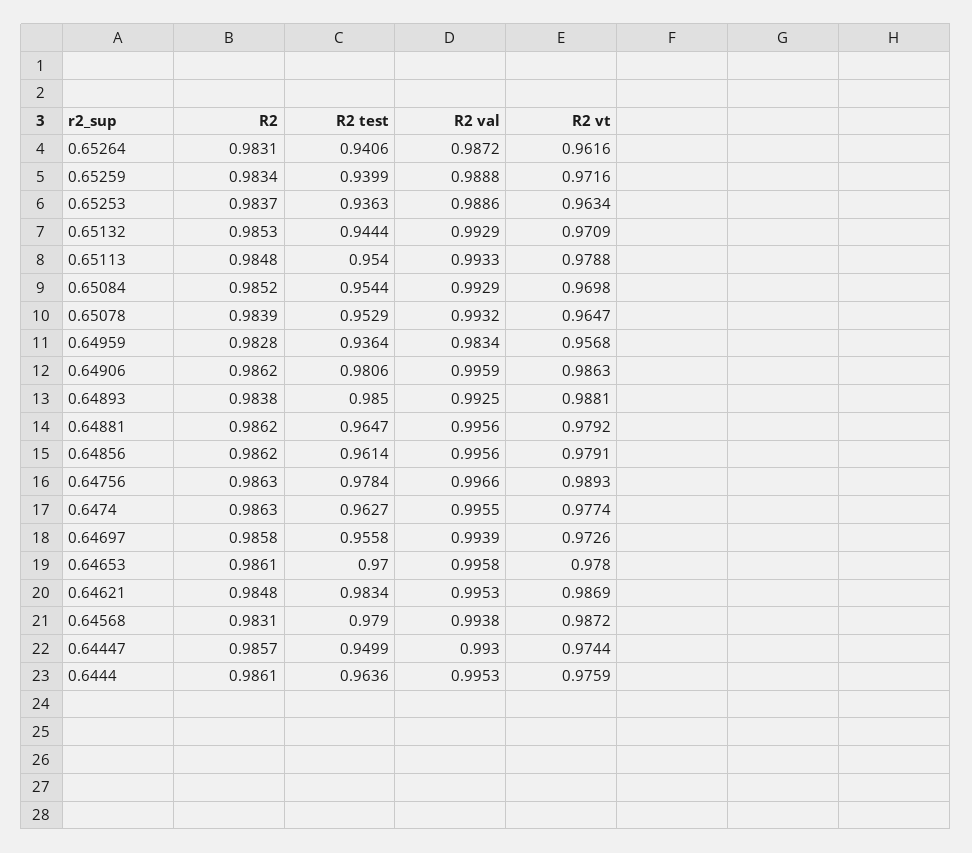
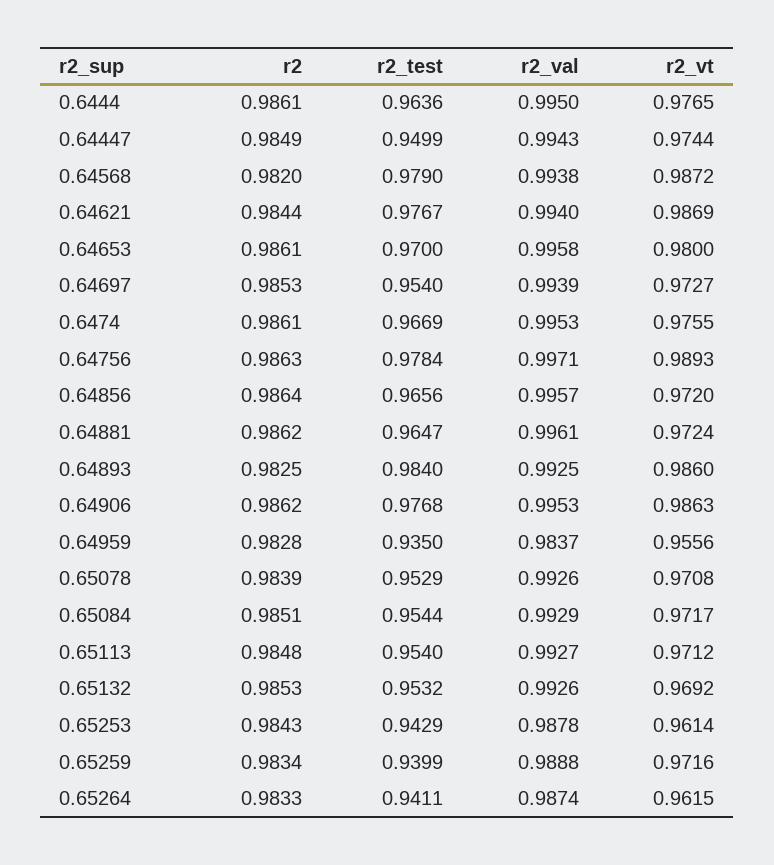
  {
    "R2": {
-     "0.65264": 0.9831,
+     "0.65264": 0.9833,
      "0.65259": 0.9834,
-     "0.65253": 0.9837,
+     "0.65253": 0.9843,
      "0.65132": 0.9853,
      "0.65113": 0.9848,
-     "0.65084": 0.9852,
+     "0.65084": 0.9851,
      "0.65078": 0.9839,
      "0.64959": 0.9828,
      "0.64906": 0.9862,
-     "0.64893": 0.9838,
+     "0.64893": 0.9825,
      "0.64881": 0.9862,
-     "0.64856": 0.9862,
+     "0.64856": 0.9864,
      "0.64756": 0.9863,
-     "0.6474": 0.9863,
+     "0.6474": 0.9861,
-     "0.64697": 0.9858,
+     "0.64697": 0.9853,
      "0.64653": 0.9861,
-     "0.64621": 0.9848,
+     "0.64621": 0.9844,
-     "0.64568": 0.9831,
+     "0.64568": 0.982,
-     "0.64447": 0.9857,
+     "0.64447": 0.9849,
      "0.6444": 0.9861
    },
    "R2 test": {
-     "0.65264": 0.9406,
+     "0.65264": 0.9411,
      "0.65259": 0.9399,
-     "0.65253": 0.9363,
+     "0.65253": 0.9429,
-     "0.65132": 0.9444,
+     "0.65132": 0.9532,
      "0.65113": 0.954,
      "0.65084": 0.9544,
      "0.65078": 0.9529,
-     "0.64959": 0.9364,
+     "0.64959": 0.935,
-     "0.64906": 0.9806,
+     "0.64906": 0.9768,
-     "0.64893": 0.985,
+     "0.64893": 0.984,
      "0.64881": 0.9647,
-     "0.64856": 0.9614,
+     "0.64856": 0.9656,
      "0.64756": 0.9784,
-     "0.6474": 0.9627,
+     "0.6474": 0.9669,
-     "0.64697": 0.9558,
+     "0.64697": 0.954,
      "0.64653": 0.97,
-     "0.64621": 0.9834,
+     "0.64621": 0.9767,
      "0.64568": 0.979,
      "0.64447": 0.9499,
      "0.6444": 0.9636
    },
    "R2 val": {
-     "0.65264": 0.9872,
+     "0.65264": 0.9874,
      "0.65259": 0.9888,
-     "0.65253": 0.9886,
+     "0.65253": 0.9878,
-     "0.65132": 0.9929,
+     "0.65132": 0.9926,
-     "0.65113": 0.9933,
+     "0.65113": 0.9927,
      "0.65084": 0.9929,
-     "0.65078": 0.9932,
+     "0.65078": 0.9926,
-     "0.64959": 0.9834,
+     "0.64959": 0.9837,
-     "0.64906": 0.9959,
+     "0.64906": 0.9953,
      "0.64893": 0.9925,
-     "0.64881": 0.9956,
+     "0.64881": 0.9961,
-     "0.64856": 0.9956,
+     "0.64856": 0.9957,
-     "0.64756": 0.9966,
+     "0.64756": 0.9971,
-     "0.6474": 0.9955,
+     "0.6474": 0.9953,
      "0.64697": 0.9939,
      "0.64653": 0.9958,
-     "0.64621": 0.9953,
+     "0.64621": 0.994,
      "0.64568": 0.9938,
-     "0.64447": 0.993,
+     "0.64447": 0.9943,
-     "0.6444": 0.9953
+     "0.6444": 0.995
    },
    "R2 vt": {
-     "0.65264": 0.9616,
+     "0.65264": 0.9615,
      "0.65259": 0.9716,
-     "0.65253": 0.9634,
+     "0.65253": 0.9614,
-     "0.65132": 0.9709,
+     "0.65132": 0.9692,
-     "0.65113": 0.9788,
+     "0.65113": 0.9712,
-     "0.65084": 0.9698,
+     "0.65084": 0.9717,
-     "0.65078": 0.9647,
+     "0.65078": 0.9708,
-     "0.64959": 0.9568,
+     "0.64959": 0.9556,
      "0.64906": 0.9863,
-     "0.64893": 0.9881,
+     "0.64893": 0.986,
-     "0.64881": 0.9792,
+     "0.64881": 0.9724,
-     "0.64856": 0.9791,
+     "0.64856": 0.972,
      "0.64756": 0.9893,
-     "0.6474": 0.9774,
+     "0.6474": 0.9755,
-     "0.64697": 0.9726,
+     "0.64697": 0.9727,
-     "0.64653": 0.978,
+     "0.64653": 0.98,
      "0.64621": 0.9869,
      "0.64568": 0.9872,
      "0.64447": 0.9744,
-     "0.6444": 0.9759
+     "0.6444": 0.9765
    }
  }

